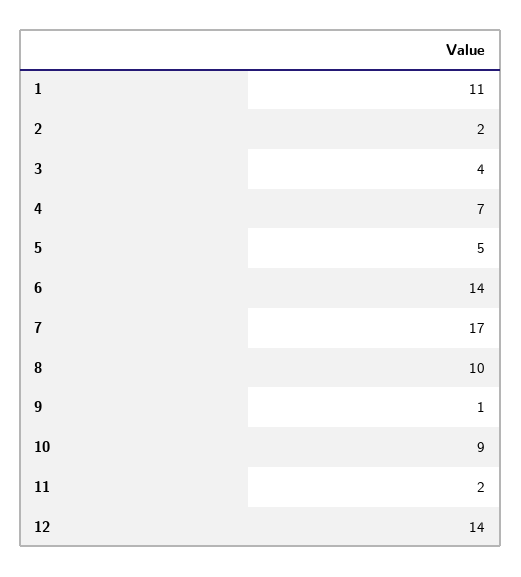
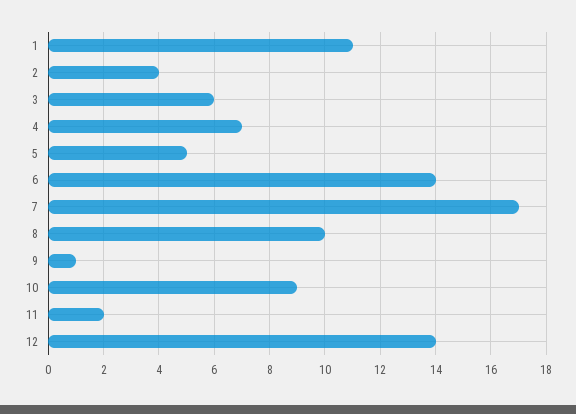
  {
    "1": 11,
-   "2": 2,
+   "2": 4,
-   "3": 4,
+   "3": 6,
    "4": 7,
    "5": 5,
    "6": 14,
    "7": 17,
    "8": 10,
    "9": 1,
    "10": 9,
    "11": 2,
    "12": 14
  }

